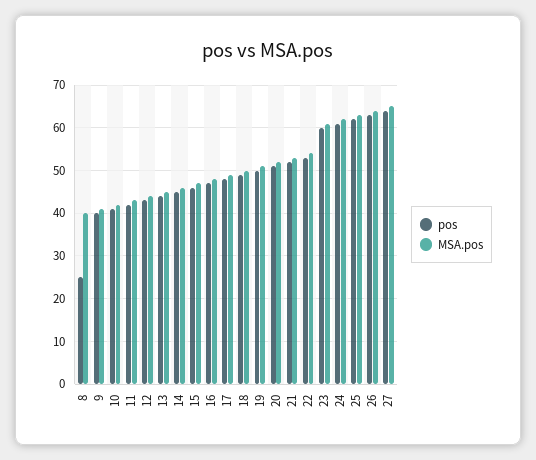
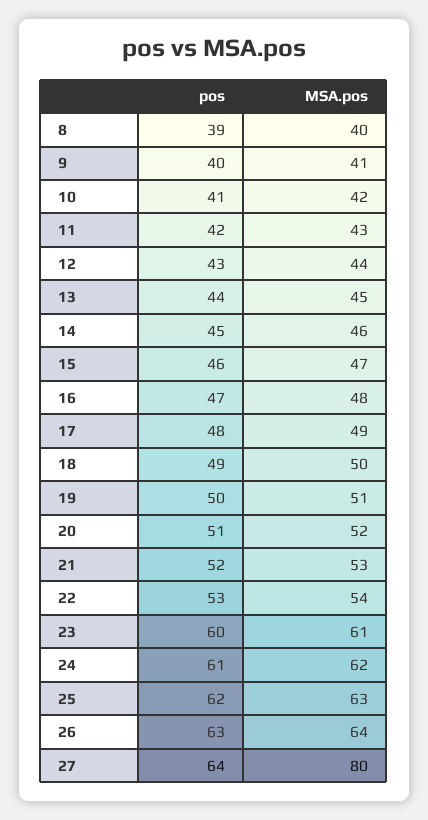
  {
    "pos": {
-     "8": 25,
+     "8": 39,
      "9": 40,
      "10": 41,
      "11": 42,
      "12": 43,
      "13": 44,
      "14": 45,
      "15": 46,
      "16": 47,
      "17": 48,
      "18": 49,
      "19": 50,
      "20": 51,
      "21": 52,
      "22": 53,
      "23": 60,
      "24": 61,
      "25": 62,
      "26": 63,
      "27": 64
    },
    "MSA.pos": {
      "8": 40,
      "9": 41,
      "10": 42,
      "11": 43,
      "12": 44,
      "13": 45,
      "14": 46,
      "15": 47,
      "16": 48,
      "17": 49,
      "18": 50,
      "19": 51,
      "20": 52,
      "21": 53,
      "22": 54,
      "23": 61,
      "24": 62,
      "25": 63,
      "26": 64,
-     "27": 65
+     "27": 80
    }
  }

